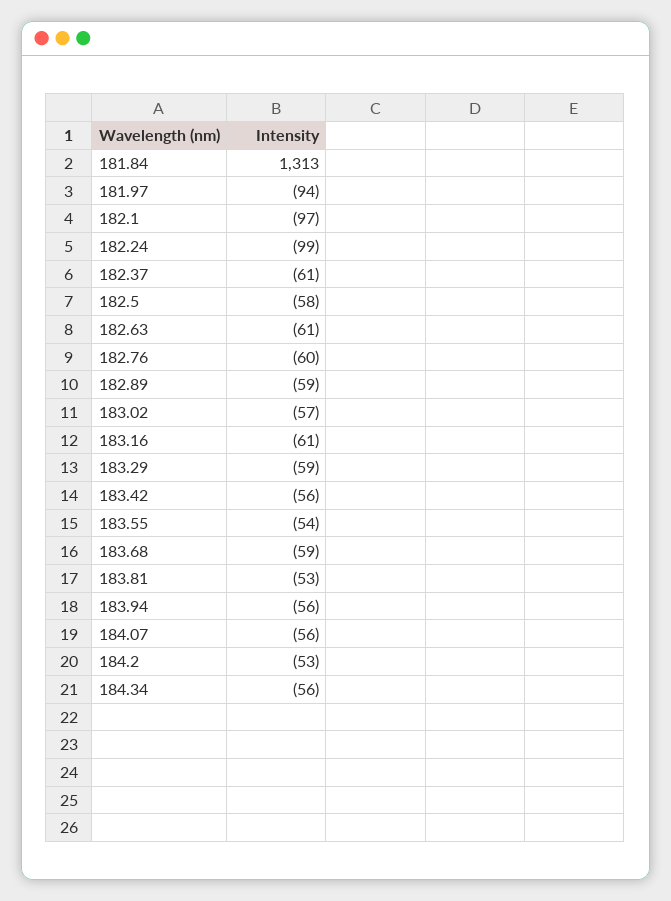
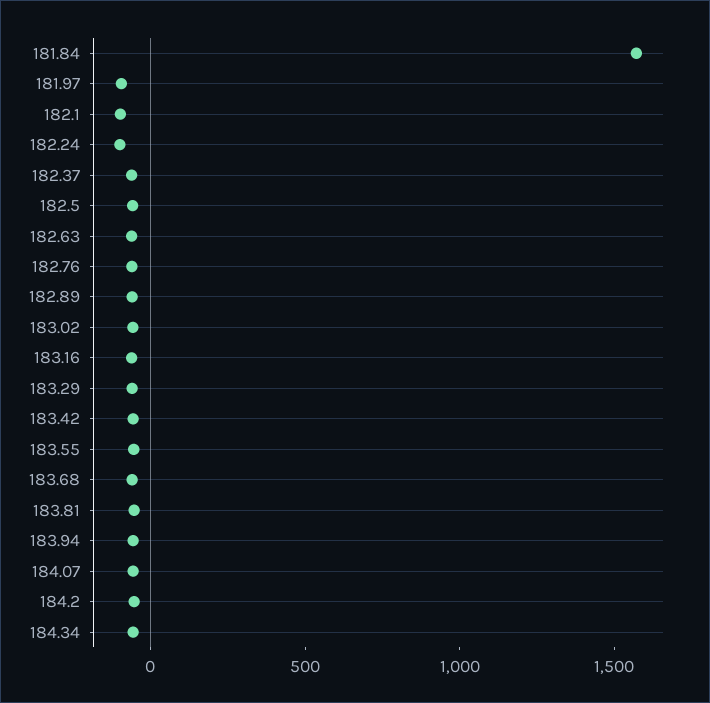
  {
-   "181.84": 1313,
+   "181.84": 1600,
    "181.97": -94,
    "182.1": -97,
    "182.24": -99,
    "182.37": -61,
    "182.5": -58,
    "182.63": -61,
    "182.76": -60,
    "182.89": -59,
    "183.02": -57,
    "183.16": -61,
    "183.29": -59,
    "183.42": -56,
    "183.55": -54,
    "183.68": -59,
    "183.81": -53,
    "183.94": -56,
    "184.07": -56,
    "184.2": -53,
    "184.34": -56
  }

